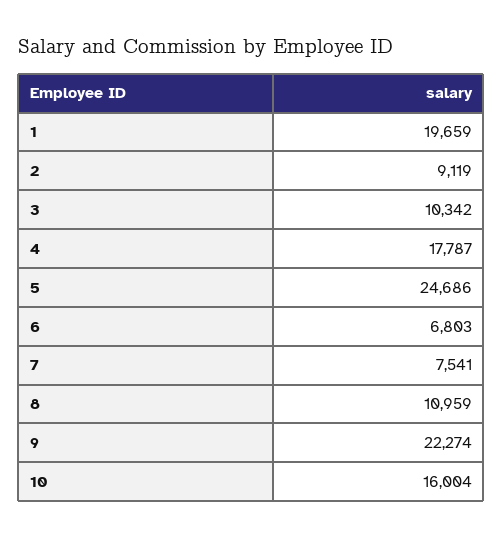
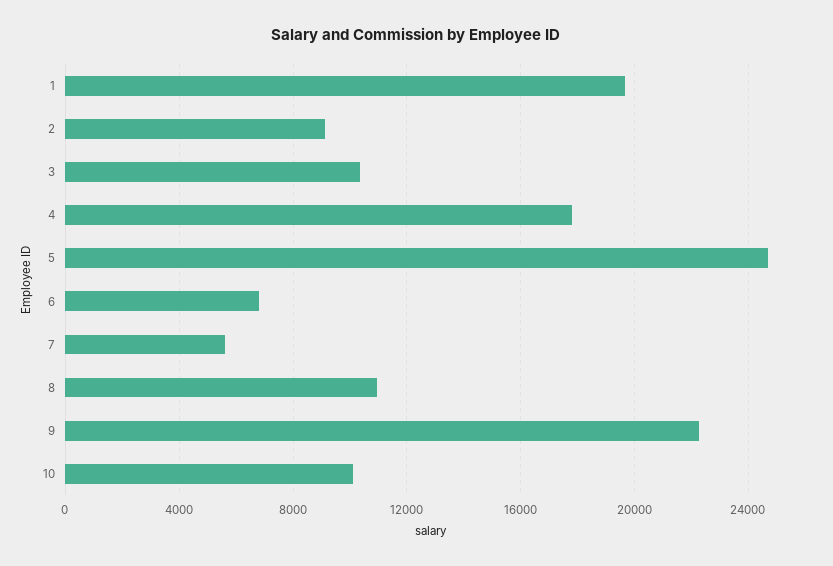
  {
    "1": 19659,
    "2": 9119,
    "3": 10342,
    "4": 17787,
    "5": 24686,
    "6": 6803,
-   "7": 7541,
+   "7": 5500,
    "8": 10959,
    "9": 22274,
-   "10": 16004
+   "10": 10000
  }

